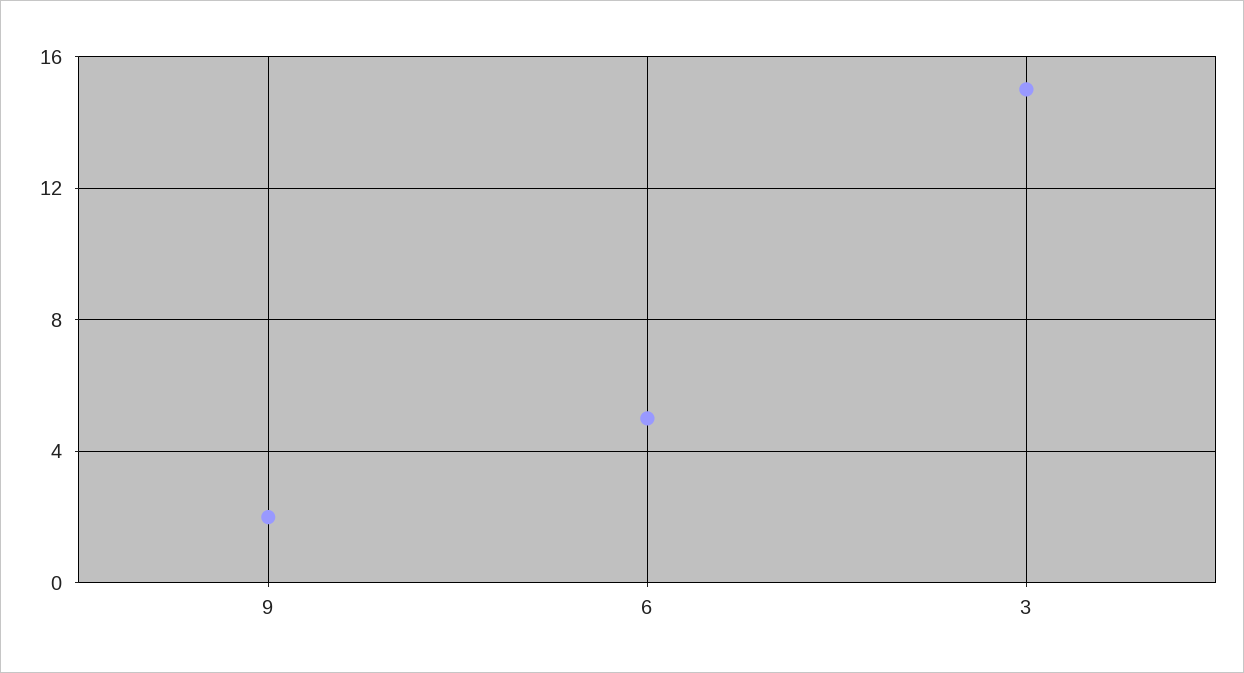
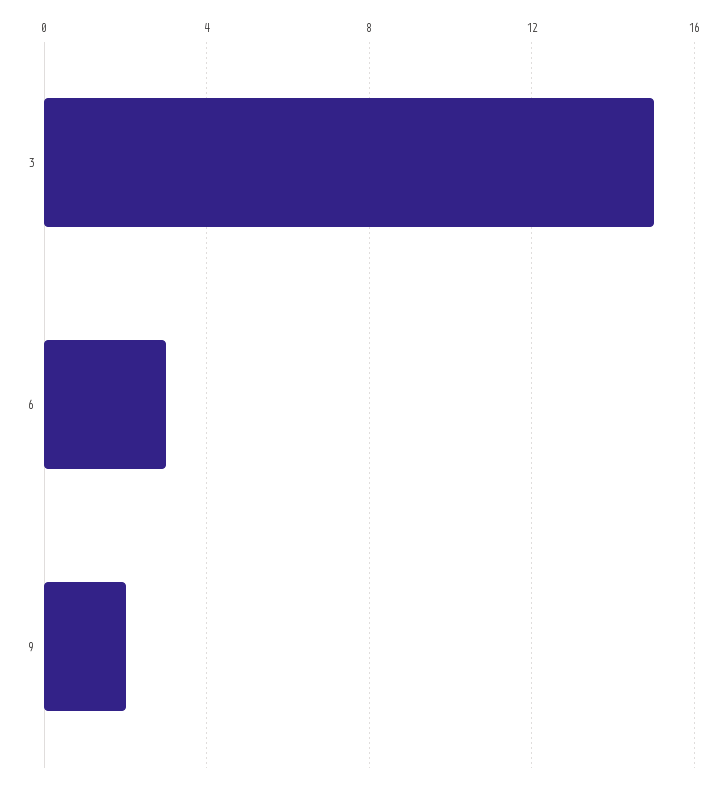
  {
    "9": 2,
-   "6": 5,
+   "6": 3,
    "3": 15
  }

